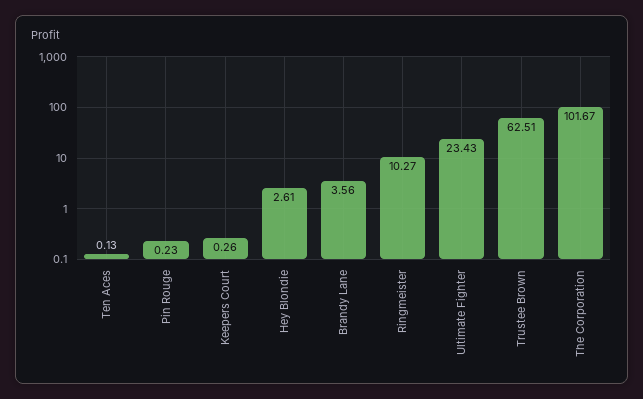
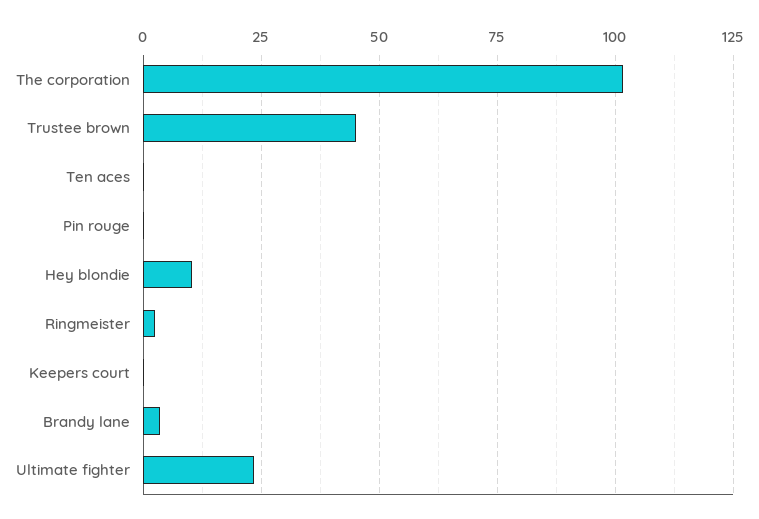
  {
    "Ten Aces": 0.13,
    "Pin Rouge": 0.23,
    "Keepers Court": 0.26,
-   "Hey Blondie": 2.61,
+   "Hey Blondie": 10,
    "Brandy Lane": 3.56,
-   "Ringmeister": 10.27,
+   "Ringmeister": 2.5,
    "Ultimate Fighter": 23.43,
-   "Trustee Brown": 62.51,
+   "Trustee Brown": 45,
    "The Corporation": 101.67
  }

